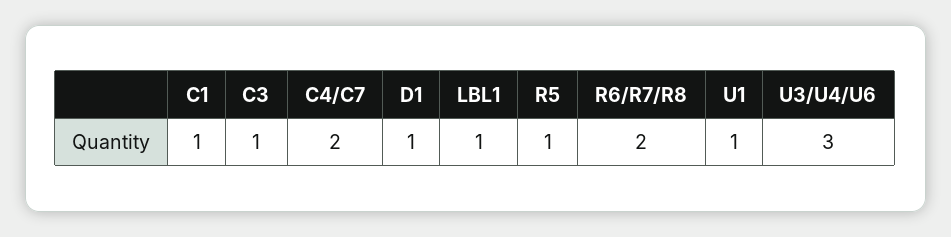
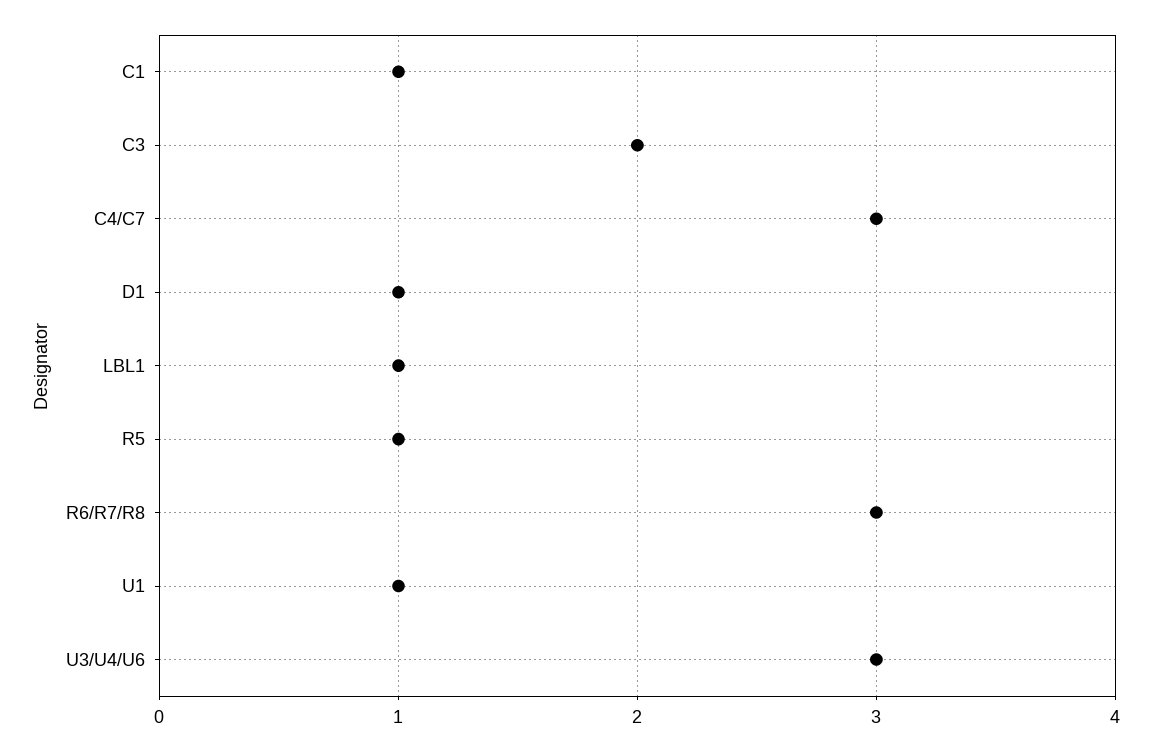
  {
    "C1": 1,
-   "C3": 1,
+   "C3": 2,
-   "C4/C7": 2,
+   "C4/C7": 3,
    "D1": 1,
    "LBL1": 1,
    "R5": 1,
-   "R6/R7/R8": 2,
+   "R6/R7/R8": 3,
    "U1": 1,
    "U3/U4/U6": 3
  }

